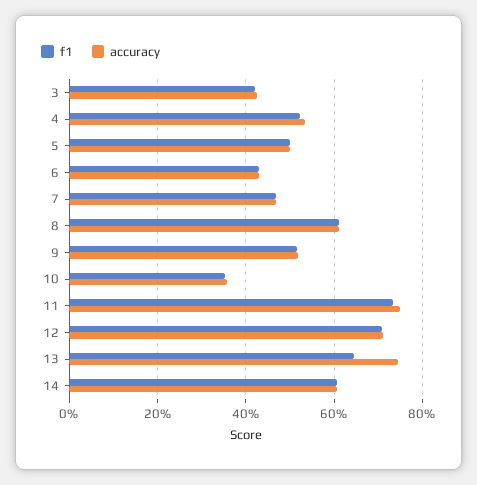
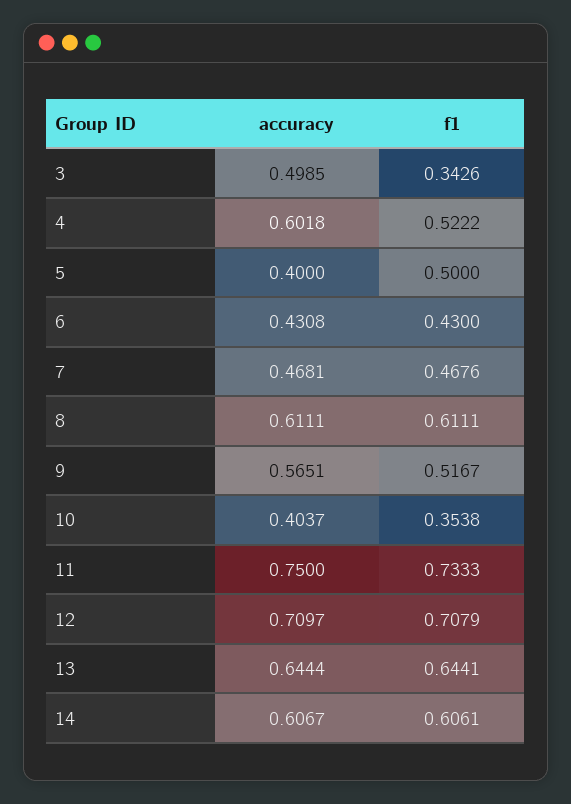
  {
    "f1": {
-     "3": 0.42,
+     "3": 0.3426,
      "4": 0.5222,
      "5": 0.5,
      "6": 0.43,
      "7": 0.4676,
      "8": 0.6111,
      "9": 0.5167,
      "10": 0.3538,
      "11": 0.7333,
      "12": 0.7079,
      "13": 0.6441,
      "14": 0.6061
    },
    "accuracy": {
-     "3": 0.42,
+     "3": 0.4985,
-     "4": 0.54,
+     "4": 0.6018,
-     "5": 0.5,
+     "5": 0.4,
      "6": 0.4308,
      "7": 0.4681,
      "8": 0.6111,
-     "9": 0.52,
+     "9": 0.5651,
-     "10": 0.36,
+     "10": 0.4037,
      "11": 0.75,
      "12": 0.7097,
-     "13": 0.74,
+     "13": 0.6444,
      "14": 0.6067
    }
  }

